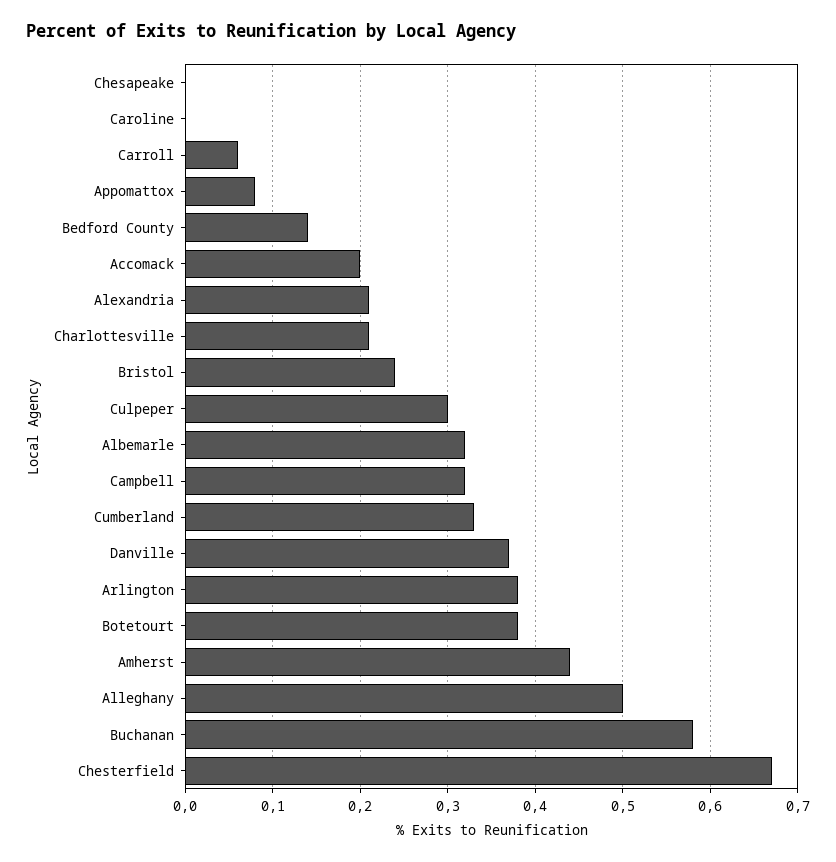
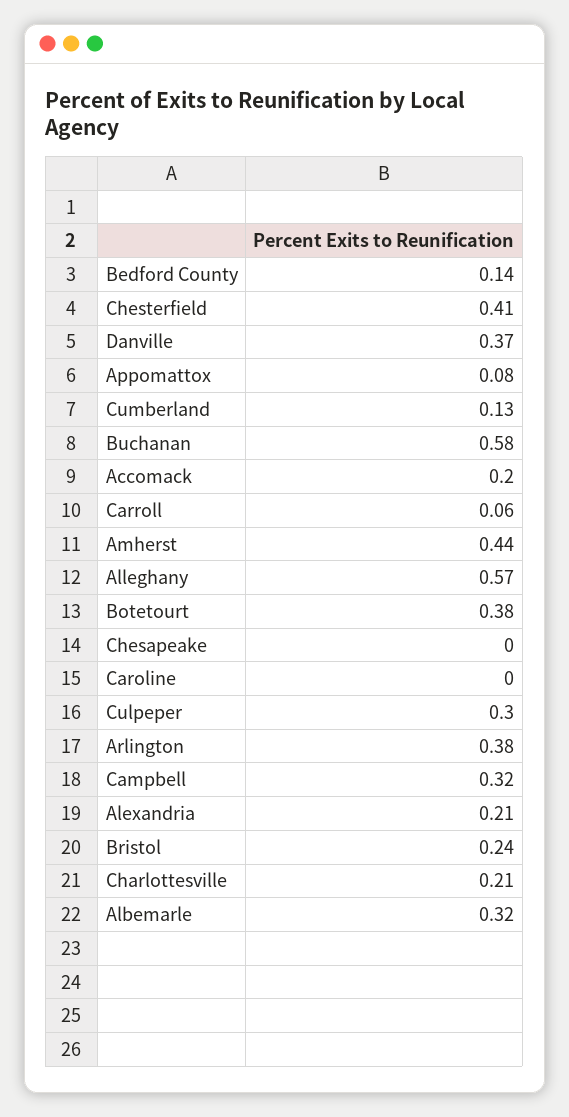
  {
    "Chesapeake": 0,
    "Caroline": 0,
    "Carroll": 0.06,
    "Appomattox": 0.08,
    "Bedford County": 0.14,
    "Accomack": 0.2,
    "Alexandria": 0.21,
    "Charlottesville": 0.21,
    "Bristol": 0.24,
    "Culpeper": 0.3,
    "Albemarle": 0.32,
    "Campbell": 0.32,
-   "Cumberland": 0.33,
+   "Cumberland": 0.13,
    "Danville": 0.37,
    "Arlington": 0.38,
    "Botetourt": 0.38,
    "Amherst": 0.44,
-   "Alleghany": 0.5,
+   "Alleghany": 0.57,
    "Buchanan": 0.58,
-   "Chesterfield": 0.67
+   "Chesterfield": 0.41
  }

